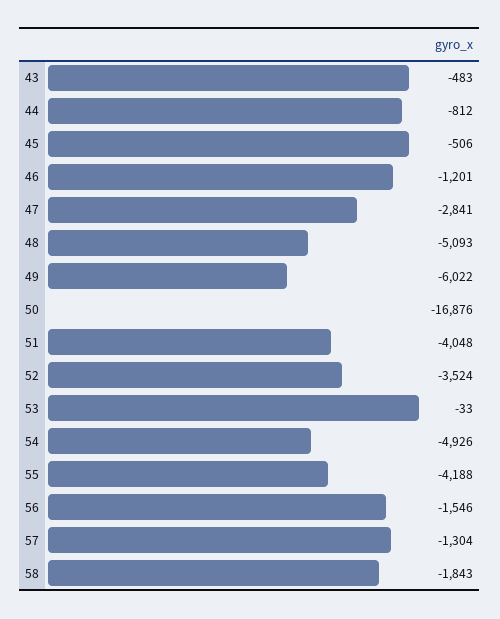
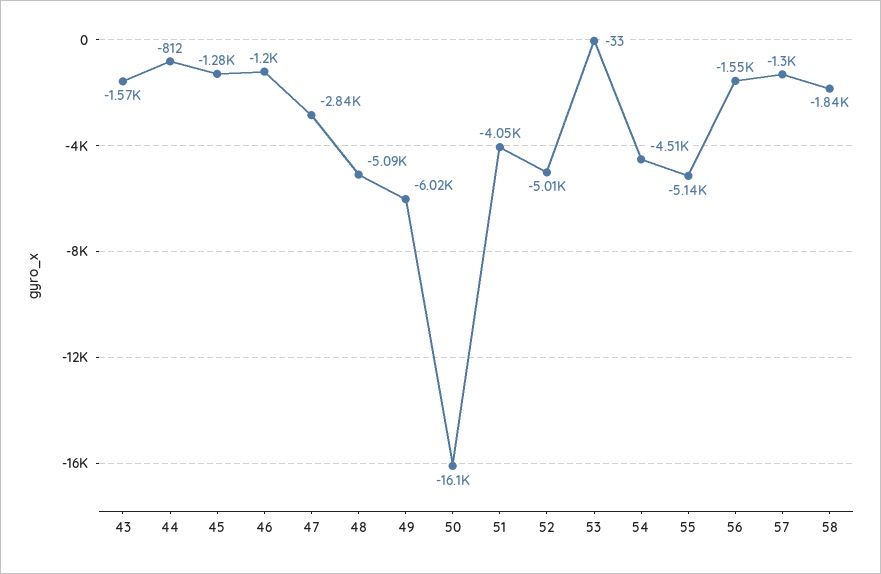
  {
-   "43": -483,
+   "43": -1570,
    "44": -812,
-   "45": -506,
+   "45": -1280,
    "46": -1201,
    "47": -2841,
    "48": -5093,
    "49": -6022,
-   "50": -16876,
+   "50": -16100,
    "51": -4048,
-   "52": -3524,
+   "52": -5010,
    "53": -33,
-   "54": -4926,
+   "54": -4510,
-   "55": -4188,
+   "55": -5140,
    "56": -1546,
    "57": -1304,
    "58": -1843
  }

